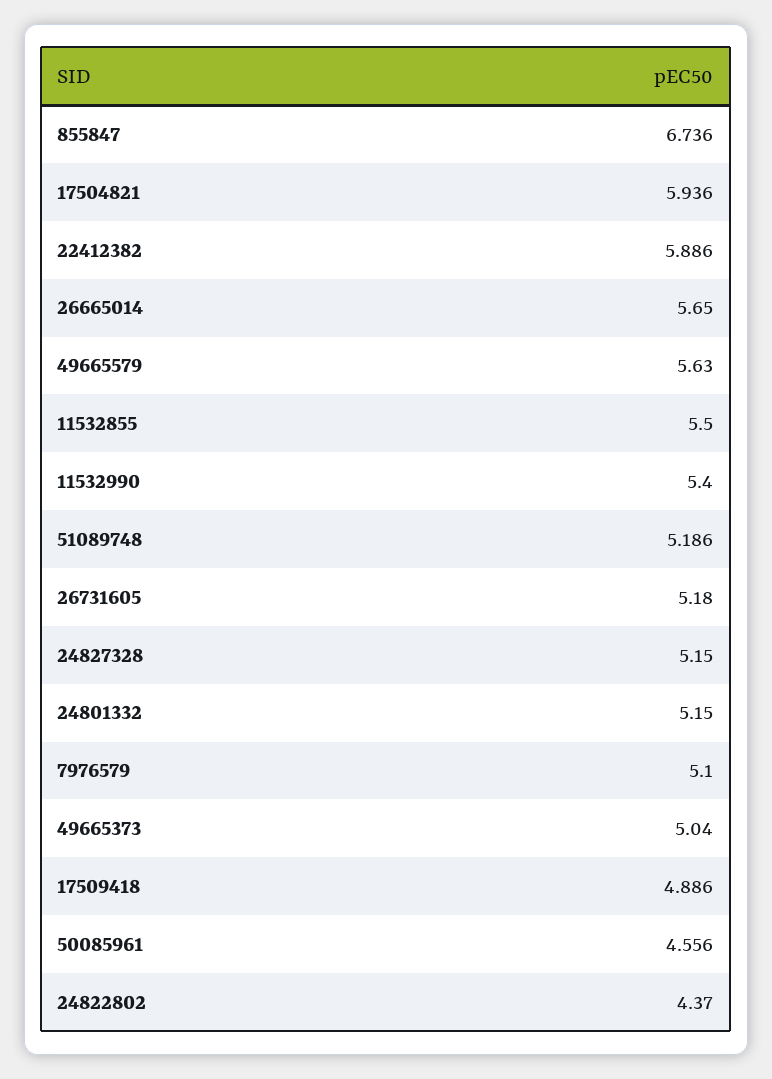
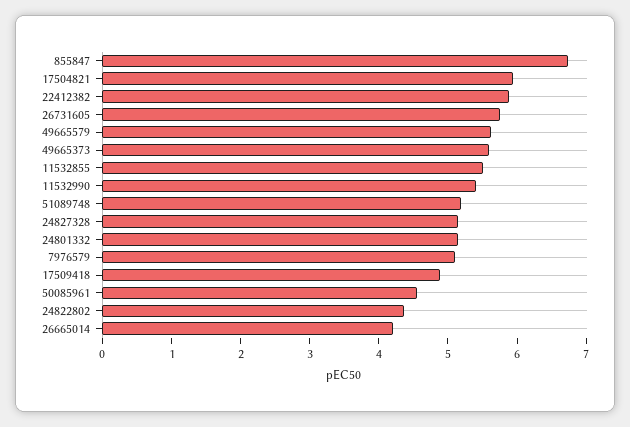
  {
    "855847": 6.736,
    "17504821": 5.936,
    "22412382": 5.886,
-   "26665014": 5.65,
+   "26665014": 4.2,
    "49665579": 5.63,
    "11532855": 5.5,
    "11532990": 5.4,
    "51089748": 5.186,
-   "26731605": 5.18,
+   "26731605": 5.8,
    "24827328": 5.15,
    "24801332": 5.15,
    "7976579": 5.1,
-   "49665373": 5.04,
+   "49665373": 5.6,
    "17509418": 4.886,
    "50085961": 4.556,
    "24822802": 4.37
  }

